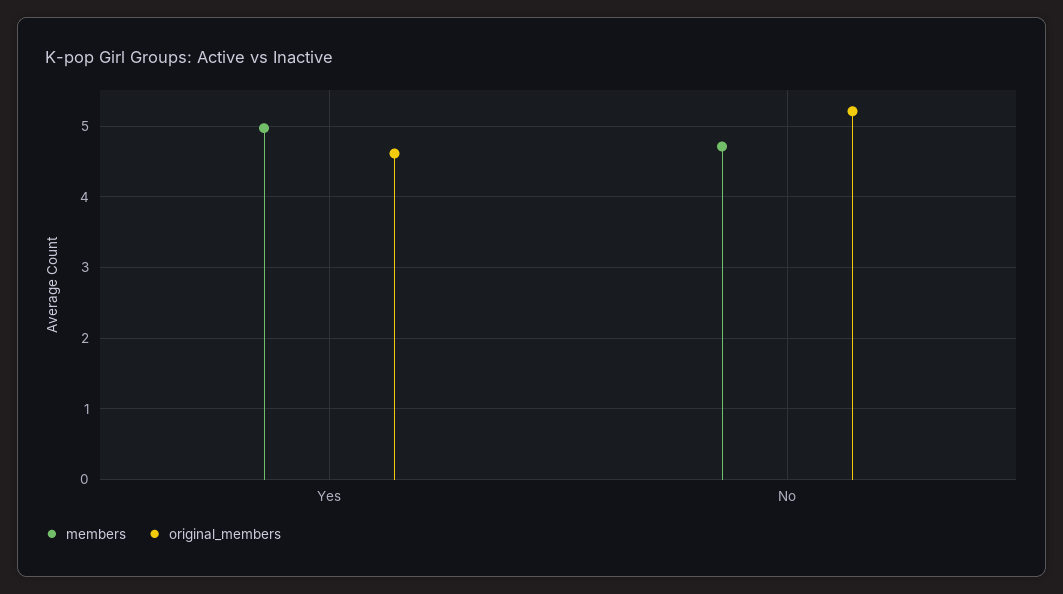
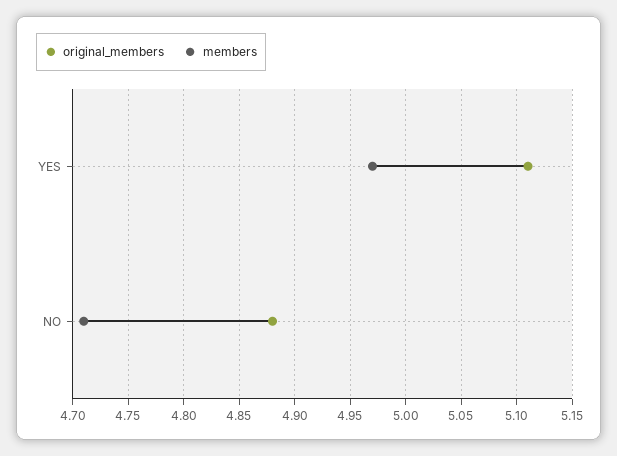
  {
    "members": {
      "Yes": 4.97,
      "No": 4.71
    },
    "original_members": {
-     "Yes": 4.6,
+     "Yes": 5.11,
-     "No": 5.2
+     "No": 4.88
    }
  }

